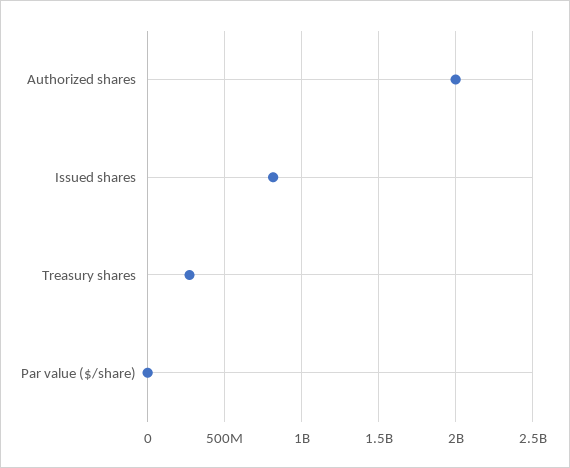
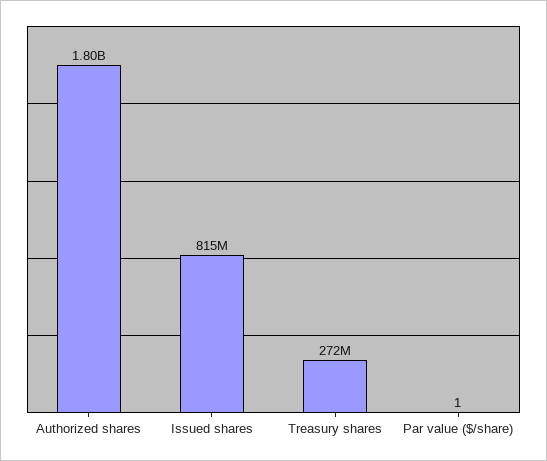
  {
-   "Authorized shares": 2000000000,
+   "Authorized shares": 1800000000,
    "Issued shares": 815000000,
    "Treasury shares": 272000000,
    "Par value ($/share)": 1
  }

